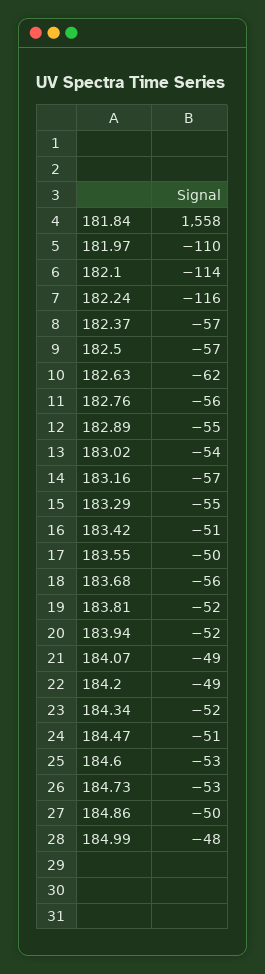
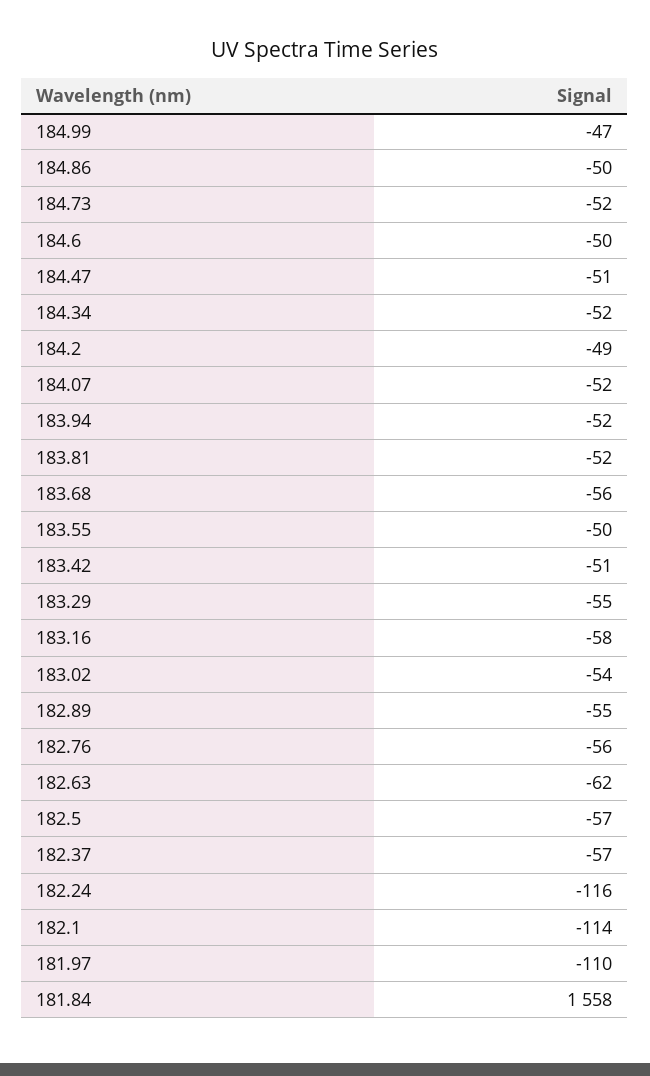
  {
    "181.84": 1558,
    "181.97": -110,
    "182.1": -114,
    "182.24": -116,
    "182.37": -57,
    "182.5": -57,
    "182.63": -62,
    "182.76": -56,
    "182.89": -55,
    "183.02": -54,
-   "183.16": -57,
+   "183.16": -58,
    "183.29": -55,
    "183.42": -51,
    "183.55": -50,
    "183.68": -56,
    "183.81": -52,
    "183.94": -52,
-   "184.07": -49,
+   "184.07": -52,
    "184.2": -49,
    "184.34": -52,
    "184.47": -51,
-   "184.6": -53,
+   "184.6": -50,
-   "184.73": -53,
+   "184.73": -52,
    "184.86": -50,
-   "184.99": -48
+   "184.99": -47
  }

